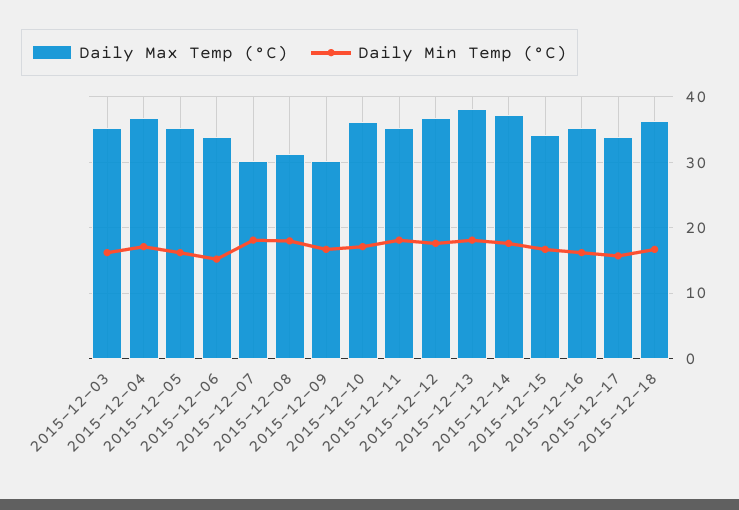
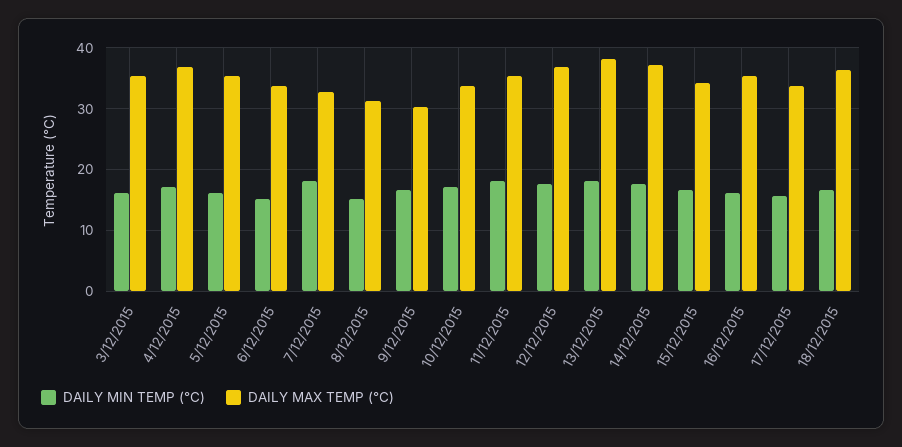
  {
    "Daily Max Temp (°C)": {
      "2015-12-03": 35,
      "2015-12-04": 37,
      "2015-12-05": 35,
      "2015-12-06": 34,
-     "2015-12-07": 30,
+     "2015-12-07": 33,
      "2015-12-08": 31,
      "2015-12-09": 30,
-     "2015-12-10": 36,
+     "2015-12-10": 34,
      "2015-12-11": 35,
      "2015-12-12": 37,
      "2015-12-13": 38,
      "2015-12-14": 37,
      "2015-12-15": 34,
      "2015-12-16": 35,
      "2015-12-17": 34,
      "2015-12-18": 36
    },
    "Daily Min Temp (°C)": {
      "2015-12-03": 16,
      "2015-12-04": 17,
      "2015-12-05": 16,
      "2015-12-06": 15,
      "2015-12-07": 18,
-     "2015-12-08": 18,
+     "2015-12-08": 15,
      "2015-12-09": 17,
      "2015-12-10": 17,
      "2015-12-11": 18,
      "2015-12-12": 18,
      "2015-12-13": 18,
      "2015-12-14": 18,
      "2015-12-15": 17,
      "2015-12-16": 16,
      "2015-12-17": 16,
      "2015-12-18": 17
    }
  }

